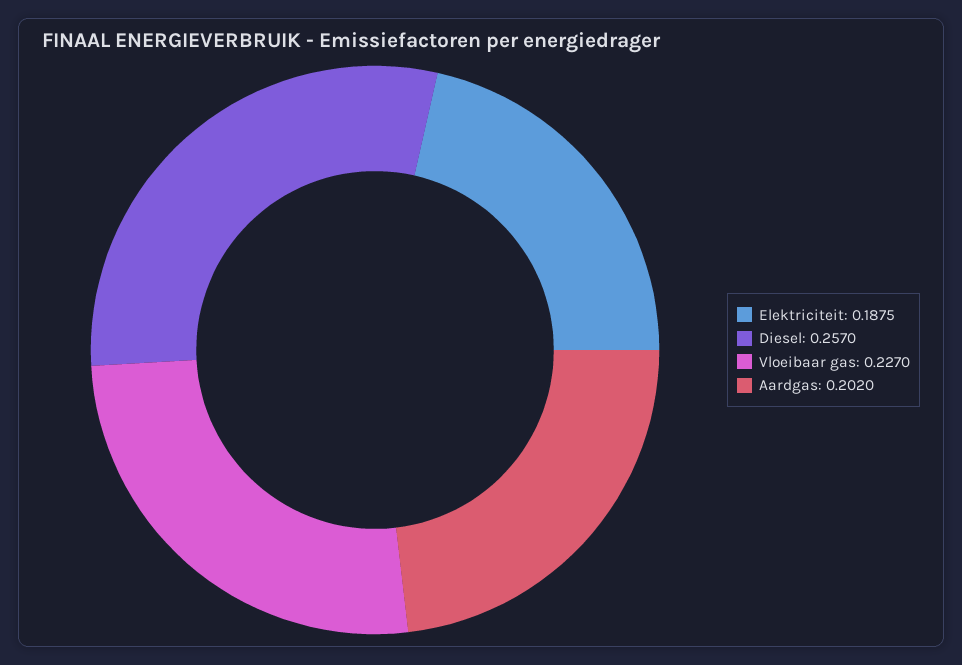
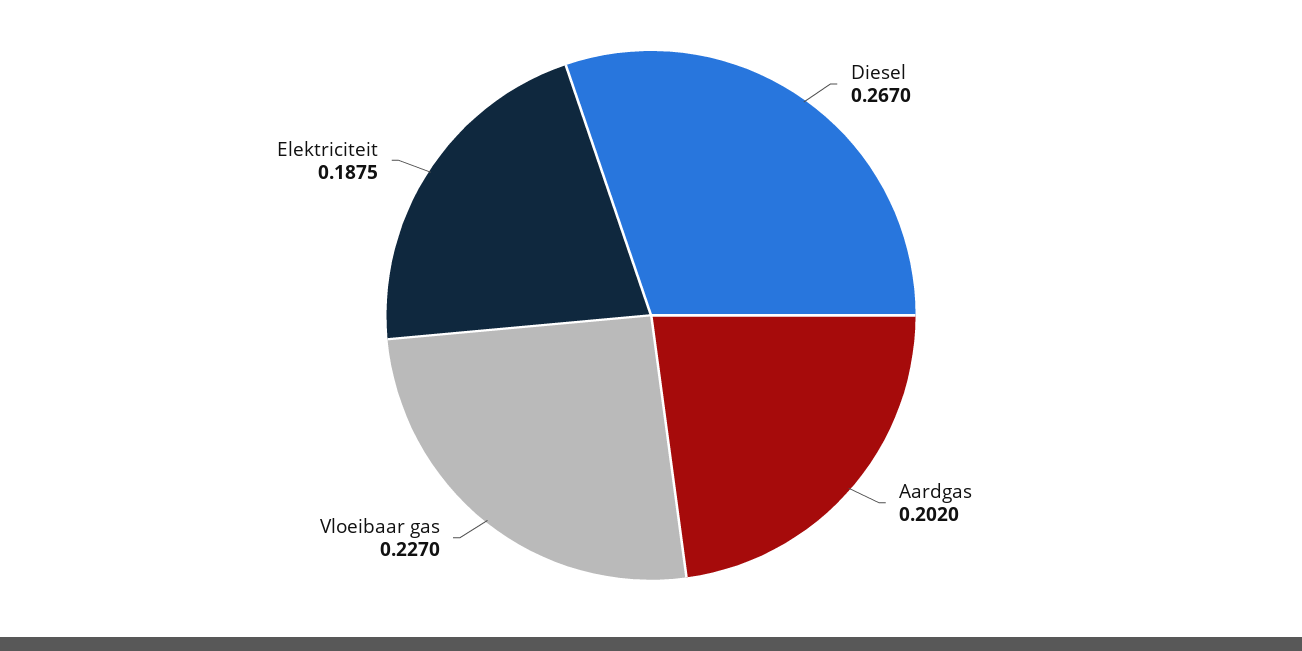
  {
    "Elektriciteit": 0.1875,
-   "Diesel": 0.257,
+   "Diesel": 0.267,
    "Vloeibaar gas": 0.227,
    "Aardgas": 0.202
  }

